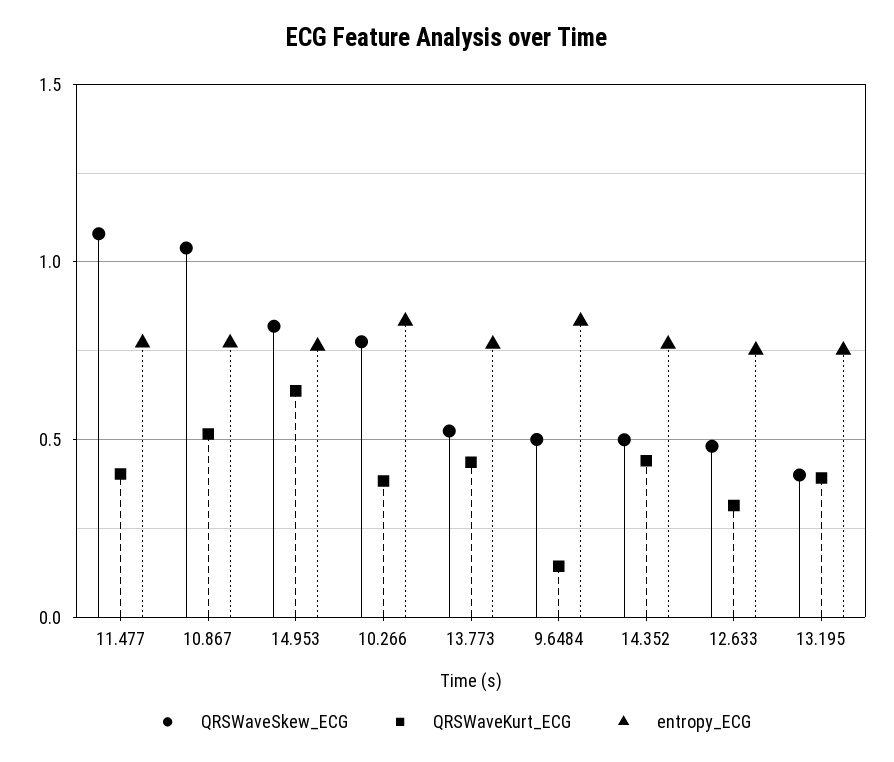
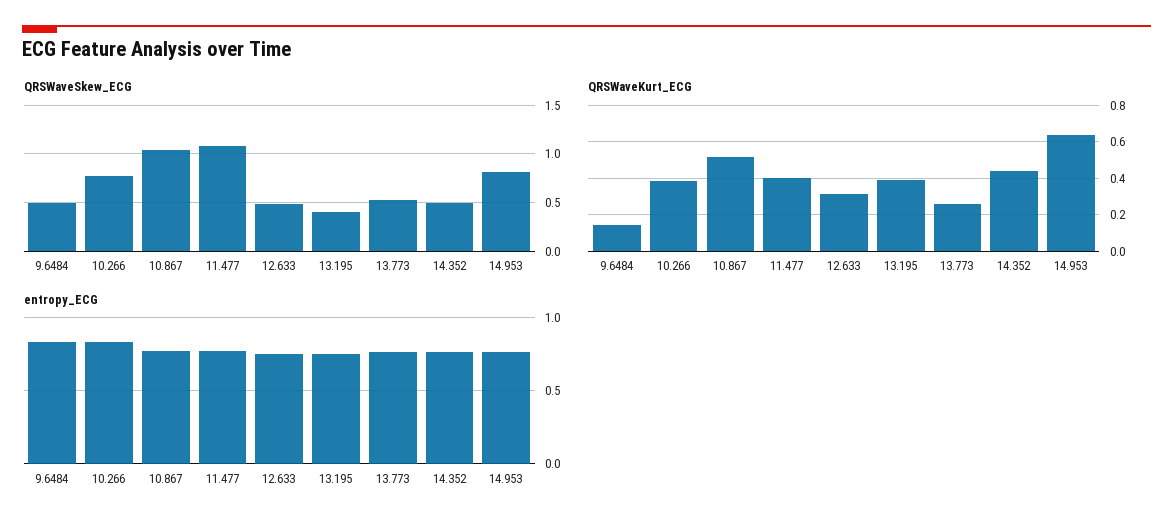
  {
    "QRSWaveSkew_ECG": {
      "11.477": 1.1,
      "10.867": 1.05,
      "14.953": 0.8,
      "10.266": 0.8,
      "13.773": 0.5,
      "9.6484": 0.5,
      "14.352": 0.5,
      "12.633": 0.5,
      "13.195": 0.4
    },
    "QRSWaveKurt_ECG": {
      "11.477": 0.4,
      "10.867": 0.5,
      "14.953": 0.65,
      "10.266": 0.4,
-     "13.773": 0.45,
+     "13.773": 0.25,
      "9.6484": 0.15,
      "14.352": 0.45,
      "12.633": 0.3,
      "13.195": 0.4
    },
    "entropy_ECG": {
      "11.477": 0.75,
      "10.867": 0.75,
      "14.953": 0.75,
      "10.266": 0.85,
      "13.773": 0.75,
      "9.6484": 0.85,
      "14.352": 0.75,
      "12.633": 0.75,
      "13.195": 0.75
    }
  }

